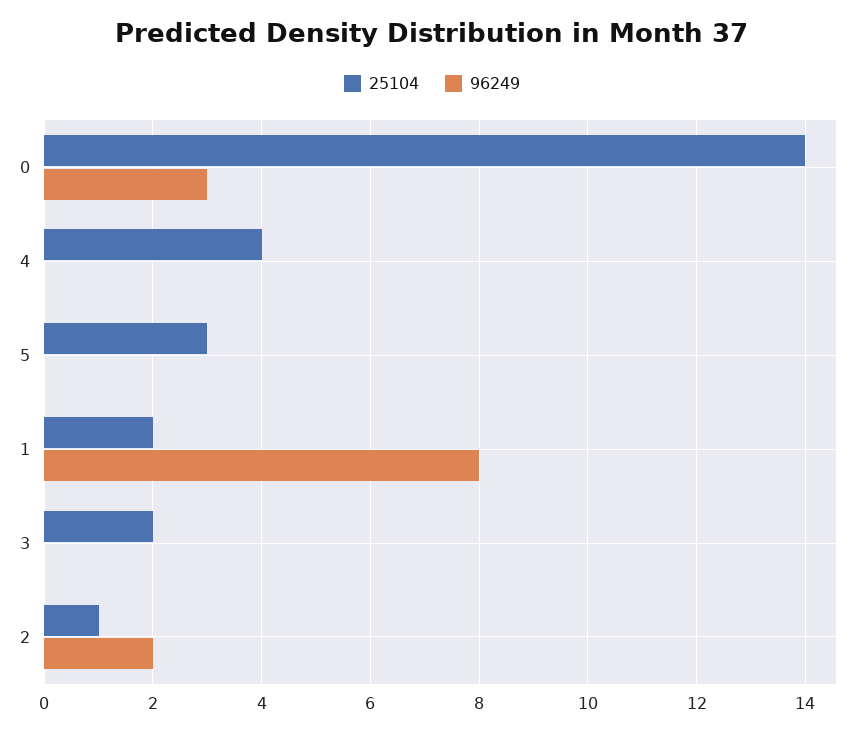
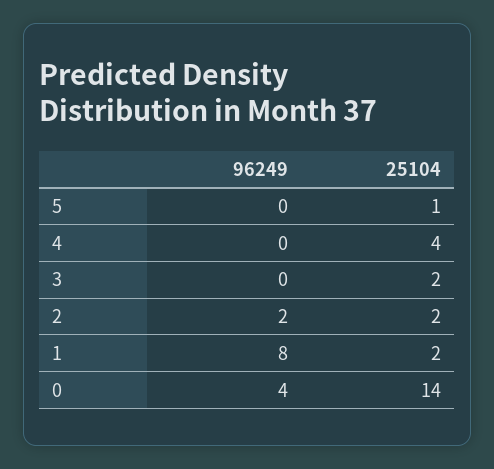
  {
    "25104": {
      "0": 14,
      "4": 4,
-     "5": 3,
+     "5": 1,
      "1": 2,
      "3": 2,
-     "2": 1
+     "2": 2
    },
    "96249": {
-     "0": 3,
+     "0": 4,
      "4": 0,
      "5": 0,
      "1": 8,
      "3": 0,
      "2": 2
    }
  }

